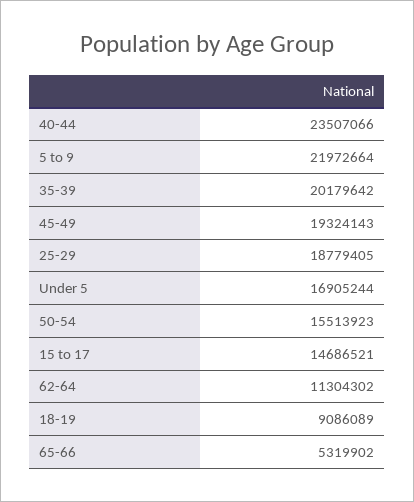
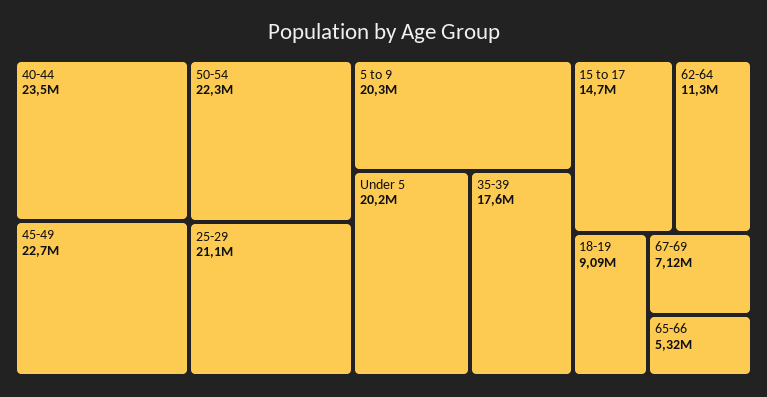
  {
    "40-44": 23507066,
-   "5 to 9": 21972664,
+   "5 to 9": 20300000,
-   "35-39": 20179642,
+   "35-39": 17600000,
-   "45-49": 19324143,
+   "45-49": 22700000,
-   "25-29": 18779405,
+   "25-29": 21100000,
-   "Under 5": 16905244,
+   "Under 5": 20200000,
-   "50-54": 15513923,
+   "50-54": 22300000,
    "15 to 17": 14686521,
    "62-64": 11304302,
    "18-19": 9086089,
-   "65-66": 5319902
+   "65-66": 5319902,
+   "67-69": 7120000
  }

